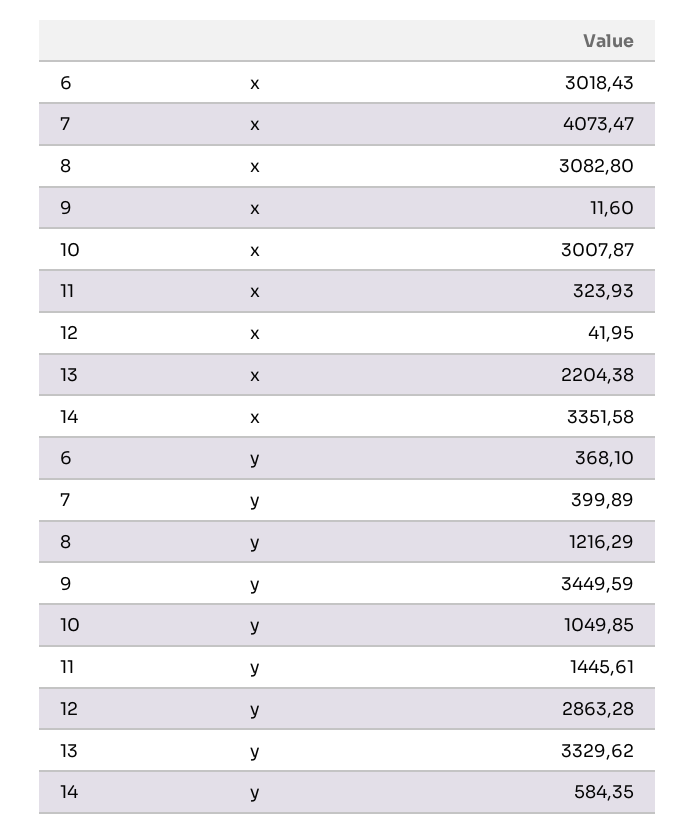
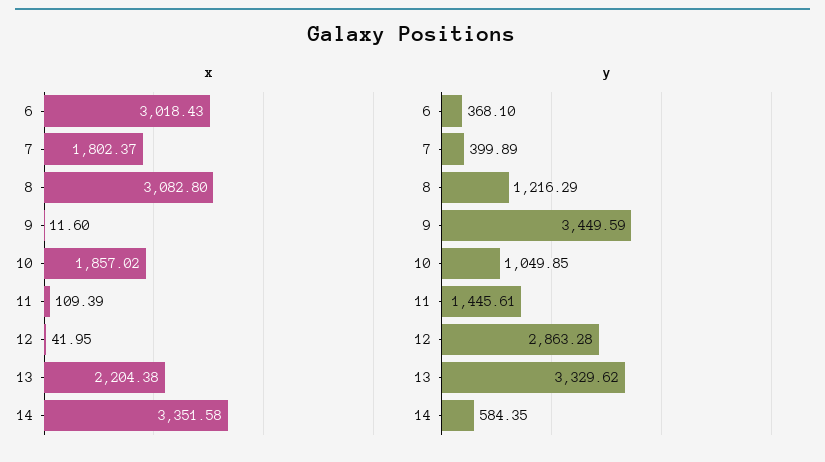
  {
    "x": {
      "6": 3018.43,
-     "7": 4073.47,
+     "7": 1802.37,
      "8": 3082.8,
      "9": 11.6,
-     "10": 3007.87,
+     "10": 1857.02,
-     "11": 323.93,
+     "11": 109.39,
      "12": 41.95,
      "13": 2204.38,
      "14": 3351.58
    },
    "y": {
      "6": 368.1,
      "7": 399.89,
      "8": 1216.29,
      "9": 3449.59,
      "10": 1049.85,
      "11": 1445.61,
      "12": 2863.28,
      "13": 3329.62,
      "14": 584.35
    }
  }

